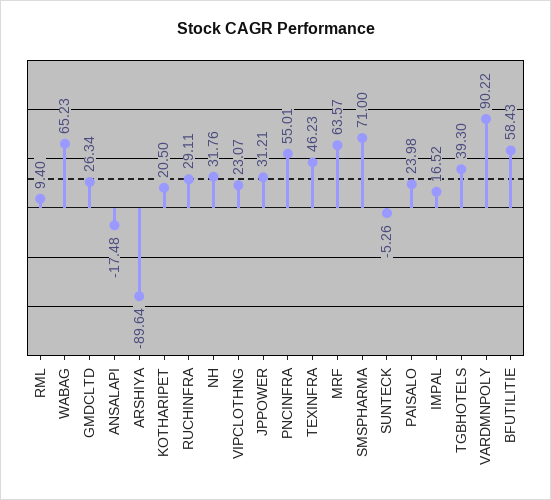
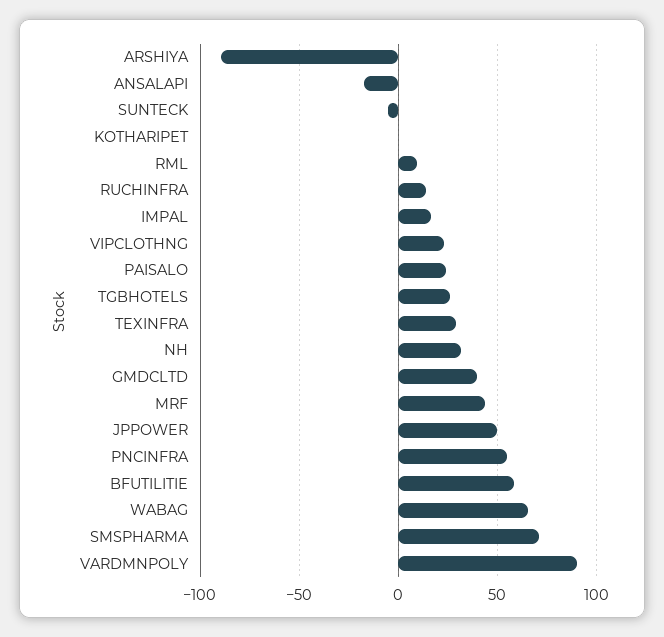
  {
    "RML": 9.4,
    "WABAG": 65.23,
-   "GMDCLTD": 26.34,
+   "GMDCLTD": 40,
    "ANSALAPI": -17.48,
    "ARSHIYA": -89.64,
-   "KOTHARIPET": 20.5,
+   "KOTHARIPET": 0,
-   "RUCHINFRA": 29.11,
+   "RUCHINFRA": 15,
    "NH": 31.76,
    "VIPCLOTHNG": 23.07,
-   "JPPOWER": 31.21,
+   "JPPOWER": 50,
    "PNCINFRA": 55.01,
-   "TEXINFRA": 46.23,
+   "TEXINFRA": 30,
-   "MRF": 63.57,
+   "MRF": 45,
    "SMSPHARMA": 71,
    "SUNTECK": -5.26,
    "PAISALO": 23.98,
    "IMPAL": 16.52,
-   "TGBHOTELS": 39.3,
+   "TGBHOTELS": 25,
    "VARDMNPOLY": 90.22,
    "BFUTILITIE": 58.43
  }

